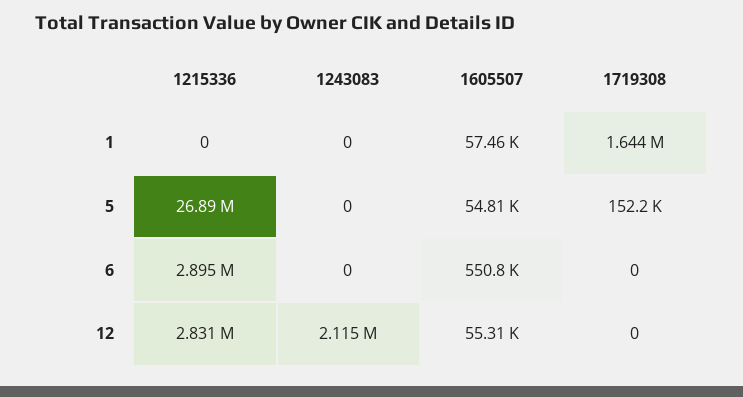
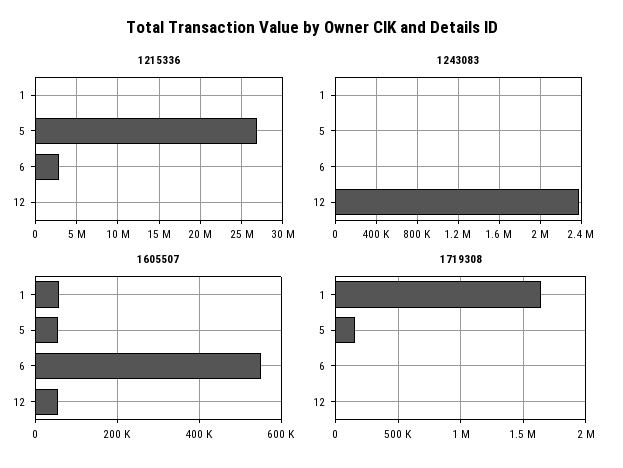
  {
    "1215336": {
      "1": 0,
      "5": 26890000,
      "6": 2895000,
-     "12": 2831000
+     "12": 0
    },
    "1243083": {
      "1": 0,
      "5": 0,
      "6": 0,
-     "12": 2115000
+     "12": 2400000
    },
    "1605507": {
      "1": 57460,
      "5": 54810,
      "6": 550800,
      "12": 55310
    },
    "1719308": {
      "1": 1644000,
      "5": 152200,
      "6": 0,
      "12": 0
    }
  }

